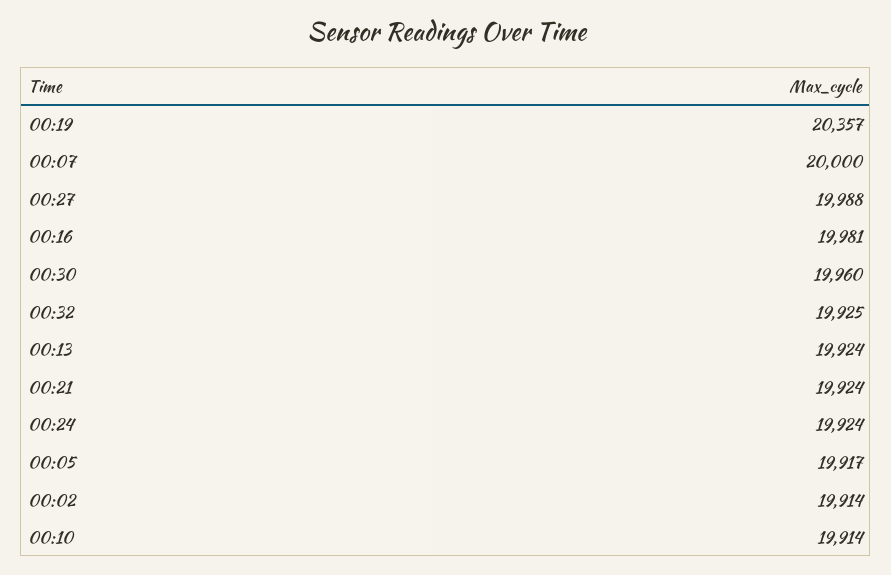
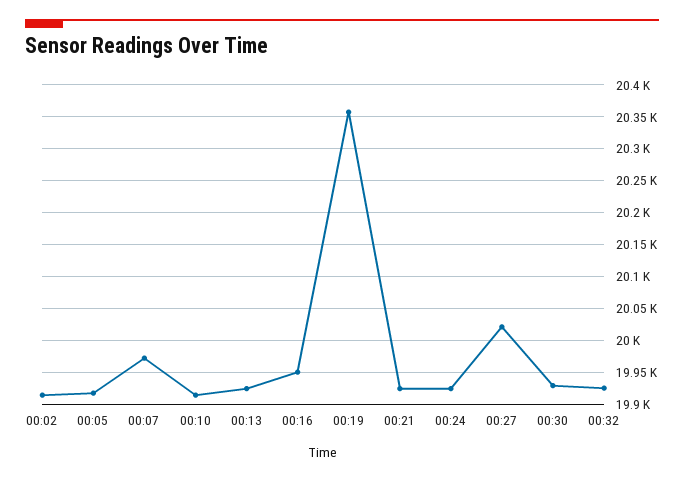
  {
    "00:19": 20357,
-   "00:07": 20000,
+   "00:07": 19970,
-   "00:27": 19988,
+   "00:27": 20020,
-   "00:16": 19981,
+   "00:16": 19950,
-   "00:30": 19960,
+   "00:30": 19930,
    "00:32": 19925,
    "00:13": 19924,
    "00:21": 19924,
    "00:24": 19924,
    "00:05": 19917,
    "00:02": 19914,
    "00:10": 19914
  }

